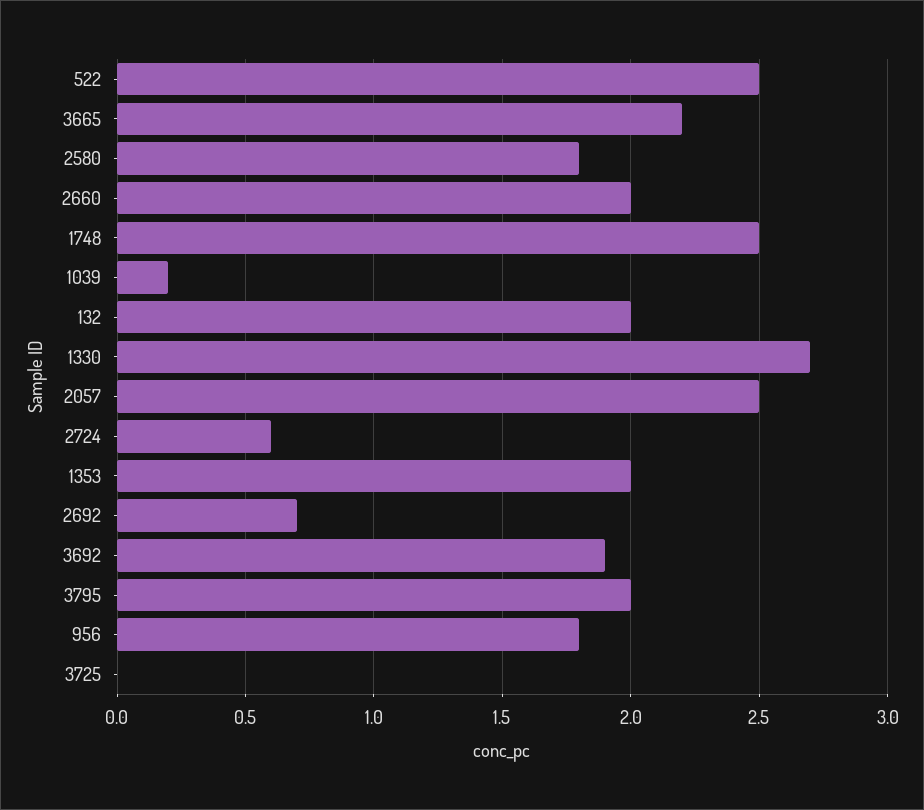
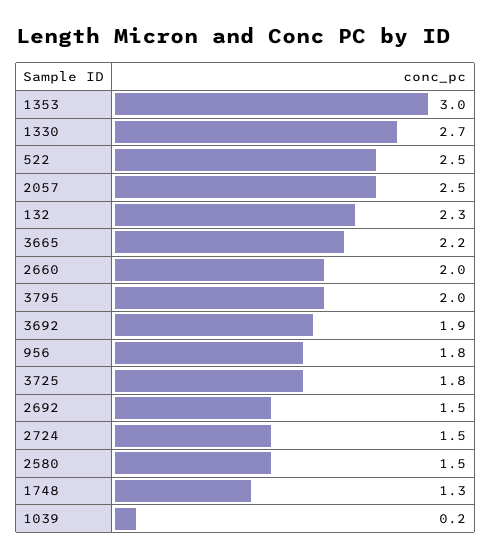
  {
    "522": 2.5,
    "3665": 2.2,
-   "2580": 1.8,
+   "2580": 1.5,
    "2660": 2,
-   "1748": 2.5,
+   "1748": 1.3,
    "1039": 0.2,
-   "132": 2,
+   "132": 2.3,
    "1330": 2.7,
    "2057": 2.5,
-   "2724": 0.6,
+   "2724": 1.5,
-   "1353": 2,
+   "1353": 3,
-   "2692": 0.7,
+   "2692": 1.5,
    "3692": 1.9,
    "3795": 2,
    "956": 1.8,
-   "3725": 0
+   "3725": 1.8
  }

